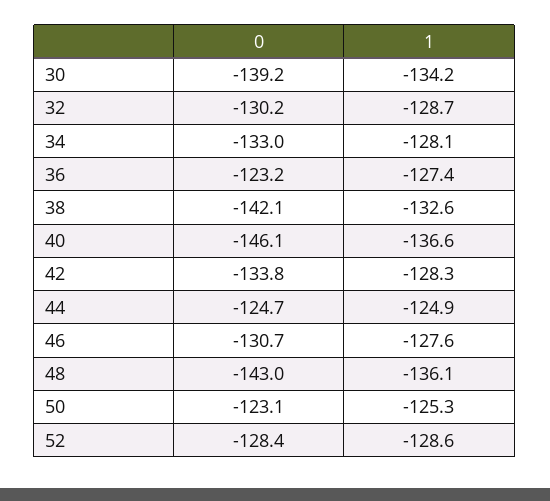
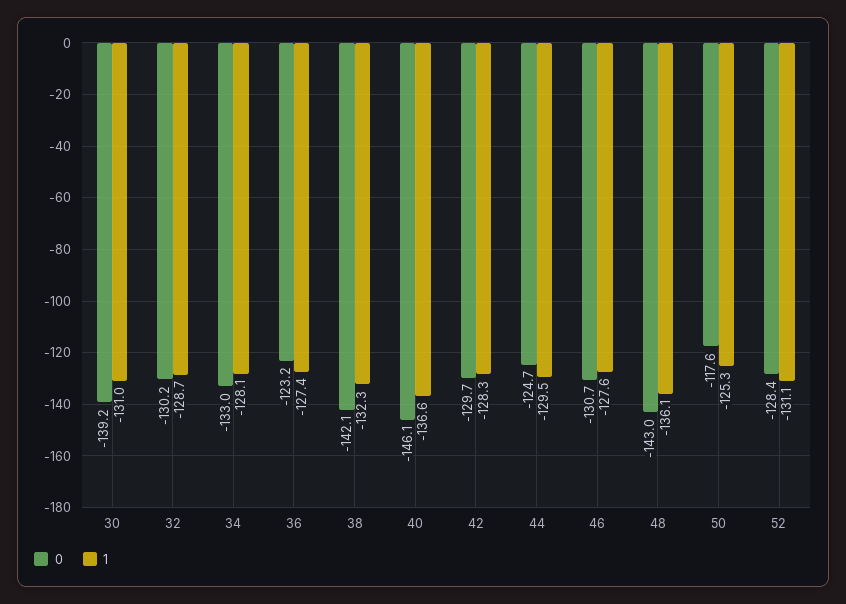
  {
    "0": {
      "30": -139.2,
      "32": -130.2,
      "34": -133,
      "36": -123.2,
      "38": -142.1,
      "40": -146.1,
-     "42": -133.8,
+     "42": -129.7,
      "44": -124.7,
      "46": -130.7,
      "48": -143,
-     "50": -123.1,
+     "50": -117.6,
      "52": -128.4
    },
    "1": {
-     "30": -134.2,
+     "30": -131,
      "32": -128.7,
      "34": -128.1,
      "36": -127.4,
-     "38": -132.6,
+     "38": -132.3,
      "40": -136.6,
      "42": -128.3,
-     "44": -124.9,
+     "44": -129.5,
      "46": -127.6,
      "48": -136.1,
      "50": -125.3,
-     "52": -128.6
+     "52": -131.1
    }
  }

